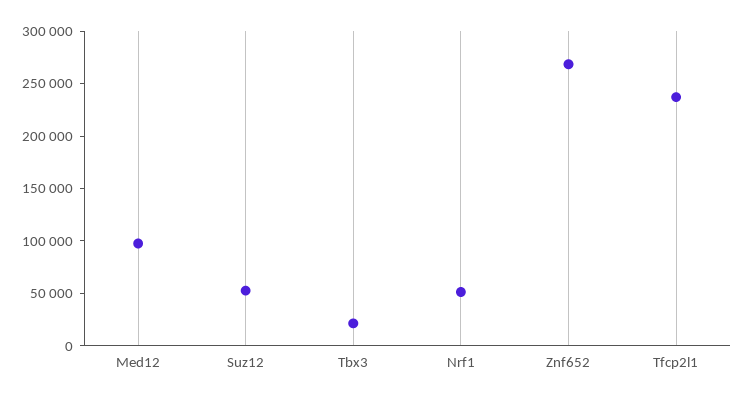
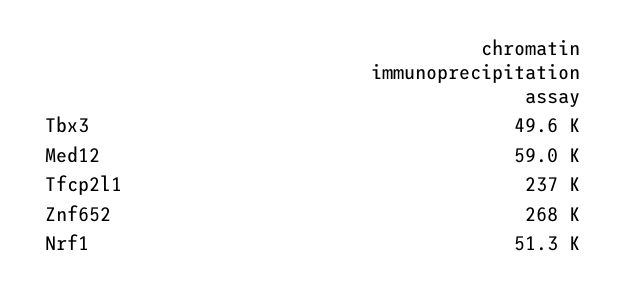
  {
-   "Med12": 100000,
+   "Med12": 59000,
-   "Suz12": 50000,
-   "Tbx3": 20000,
+   "Tbx3": 49600,
    "Nrf1": 51300,
    "Znf652": 268000,
    "Tfcp2l1": 237000
  }

